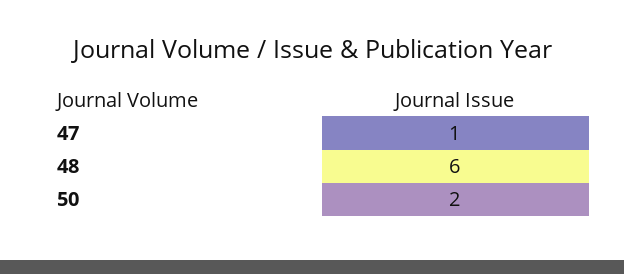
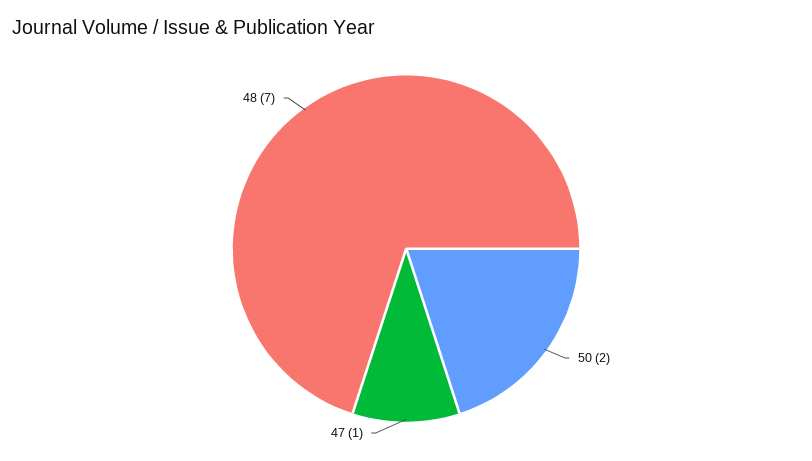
  {
    "47": 1,
-   "48": 6,
+   "48": 7,
    "50": 2
  }

